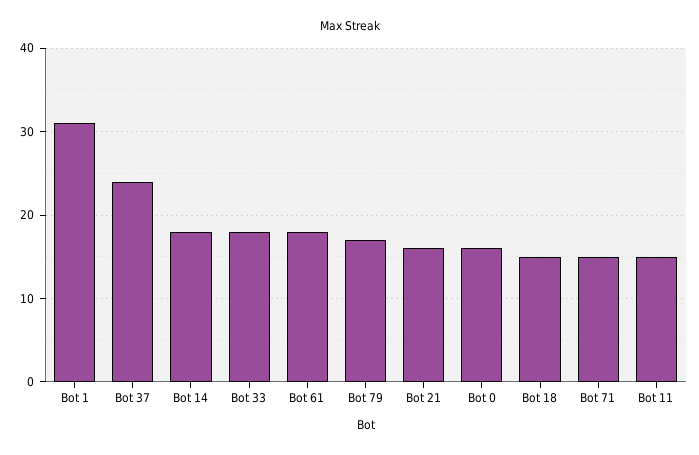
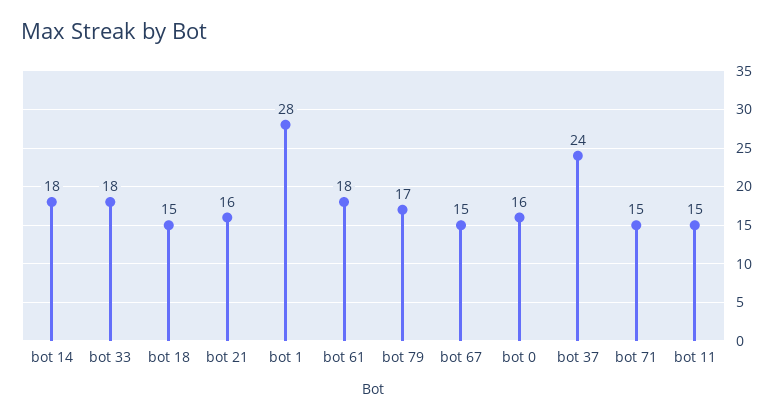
  {
-   "Bot 1": 31,
+   "Bot 1": 28,
    "Bot 37": 24,
    "Bot 14": 18,
    "Bot 33": 18,
    "Bot 61": 18,
    "Bot 79": 17,
    "Bot 21": 16,
    "Bot 0": 16,
    "Bot 18": 15,
    "Bot 71": 15,
-   "Bot 11": 15
+   "Bot 11": 15,
+   "bot 67": 15
  }

